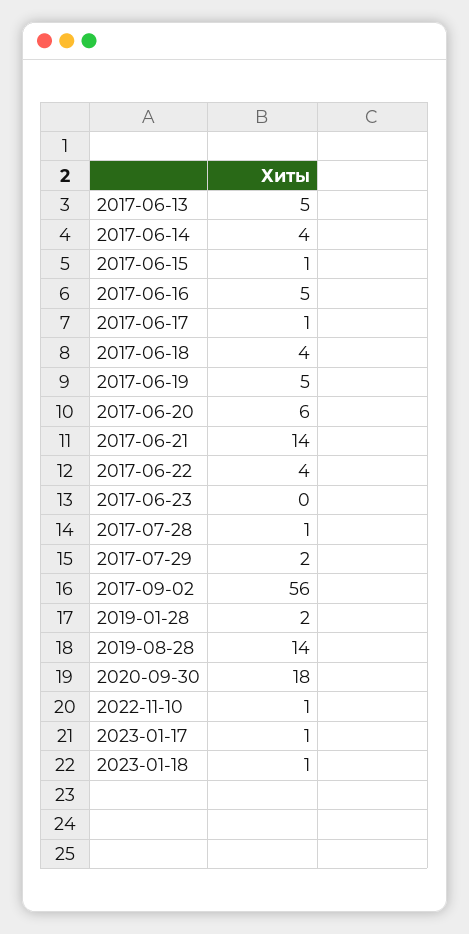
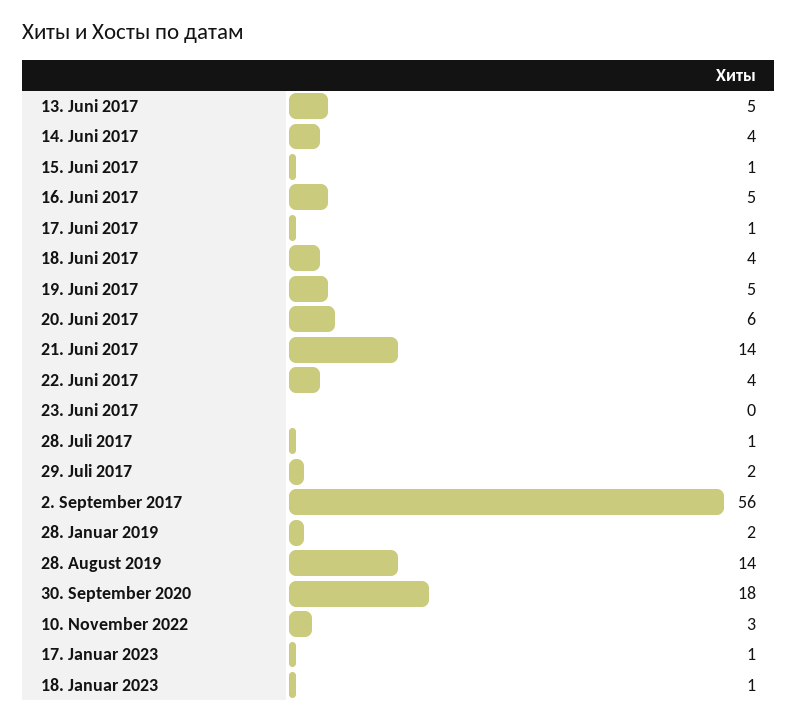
  {
    "2017-06-13": 5,
    "2017-06-14": 4,
    "2017-06-15": 1,
    "2017-06-16": 5,
    "2017-06-17": 1,
    "2017-06-18": 4,
    "2017-06-19": 5,
    "2017-06-20": 6,
    "2017-06-21": 14,
    "2017-06-22": 4,
    "2017-06-23": 0,
    "2017-07-28": 1,
    "2017-07-29": 2,
    "2017-09-02": 56,
    "2019-01-28": 2,
    "2019-08-28": 14,
    "2020-09-30": 18,
-   "2022-11-10": 1,
+   "2022-11-10": 3,
    "2023-01-17": 1,
    "2023-01-18": 1
  }

